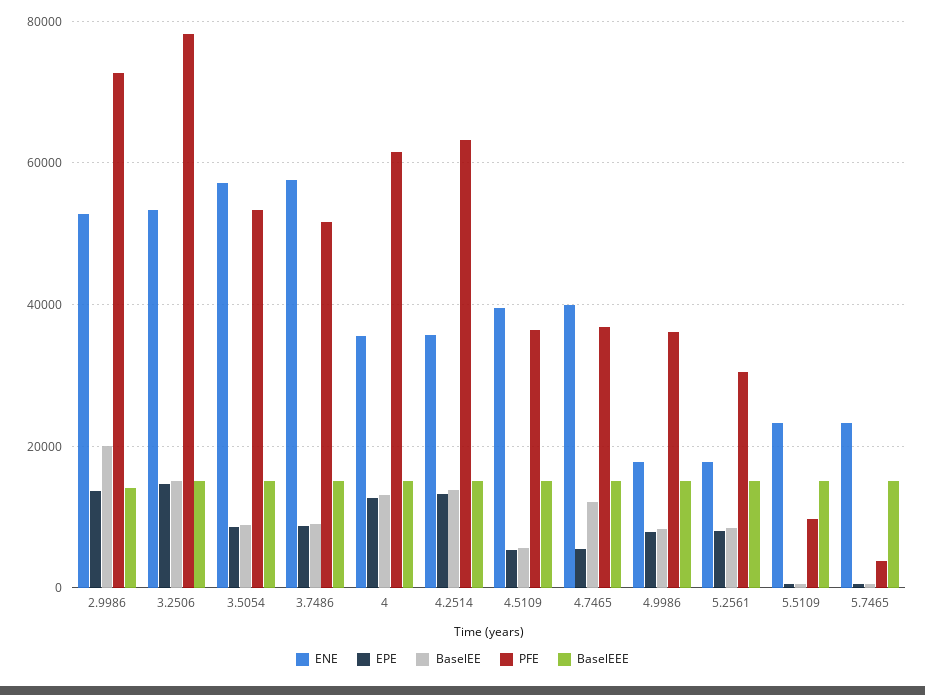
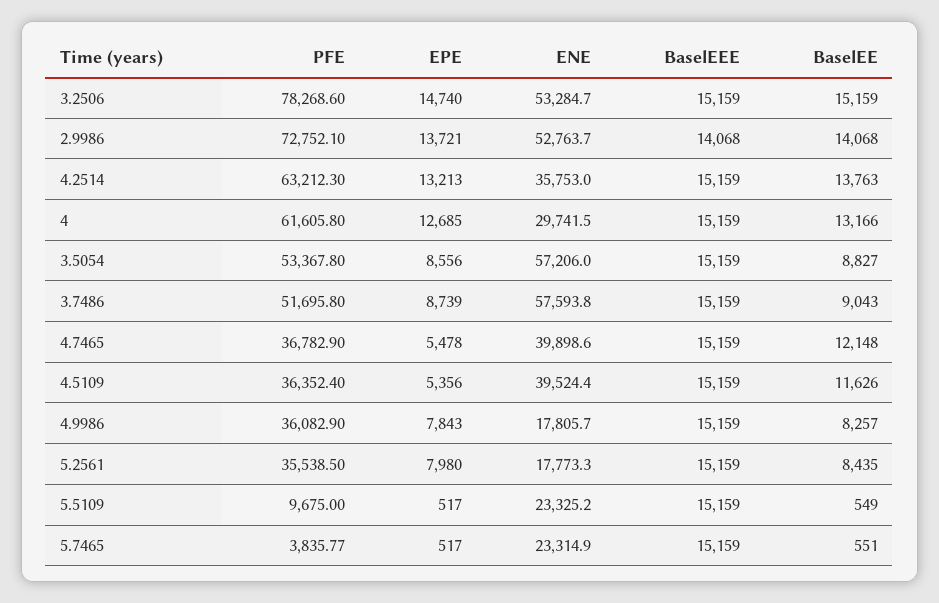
  {
    "ENE": {
      "2.9986": 52763.7,
      "3.2506": 53284.7,
      "3.5054": 57206,
      "3.7486": 57593.8,
-     "4": 36000,
+     "4": 29741.5,
      "4.2514": 35753,
      "4.5109": 39524.4,
      "4.7465": 39898.6,
      "4.9986": 17805.7,
      "5.2561": 17773.3,
      "5.5109": 23325.2,
      "5.7465": 23314.9
    },
    "EPE": {
      "2.9986": 13721,
      "3.2506": 14740,
      "3.5054": 8556,
      "3.7486": 8739,
      "4": 12685,
      "4.2514": 13213,
      "4.5109": 5356,
      "4.7465": 5478,
      "4.9986": 7843,
      "5.2561": 7980,
      "5.5109": 517,
      "5.7465": 517
    },
    "BaselEE": {
-     "2.9986": 20000,
+     "2.9986": 14068,
      "3.2506": 15159,
      "3.5054": 8827,
      "3.7486": 9043,
      "4": 13166,
      "4.2514": 13763,
-     "4.5109": 6000,
+     "4.5109": 11626,
      "4.7465": 12148,
      "4.9986": 8257,
      "5.2561": 8435,
      "5.5109": 549,
      "5.7465": 551
    },
    "PFE": {
      "2.9986": 72752.1,
      "3.2506": 78268.6,
      "3.5054": 53367.8,
      "3.7486": 51695.8,
      "4": 61605.8,
      "4.2514": 63212.3,
      "4.5109": 36352.4,
      "4.7465": 36782.9,
      "4.9986": 36082.9,
-     "5.2561": 30000,
+     "5.2561": 35538.5,
      "5.5109": 9675,
      "5.7465": 3835.77
    },
    "BaselEEE": {
      "2.9986": 14068,
      "3.2506": 15159,
      "3.5054": 15159,
      "3.7486": 15159,
      "4": 15159,
      "4.2514": 15159,
      "4.5109": 15159,
      "4.7465": 15159,
      "4.9986": 15159,
      "5.2561": 15159,
      "5.5109": 15159,
      "5.7465": 15159
    }
  }

